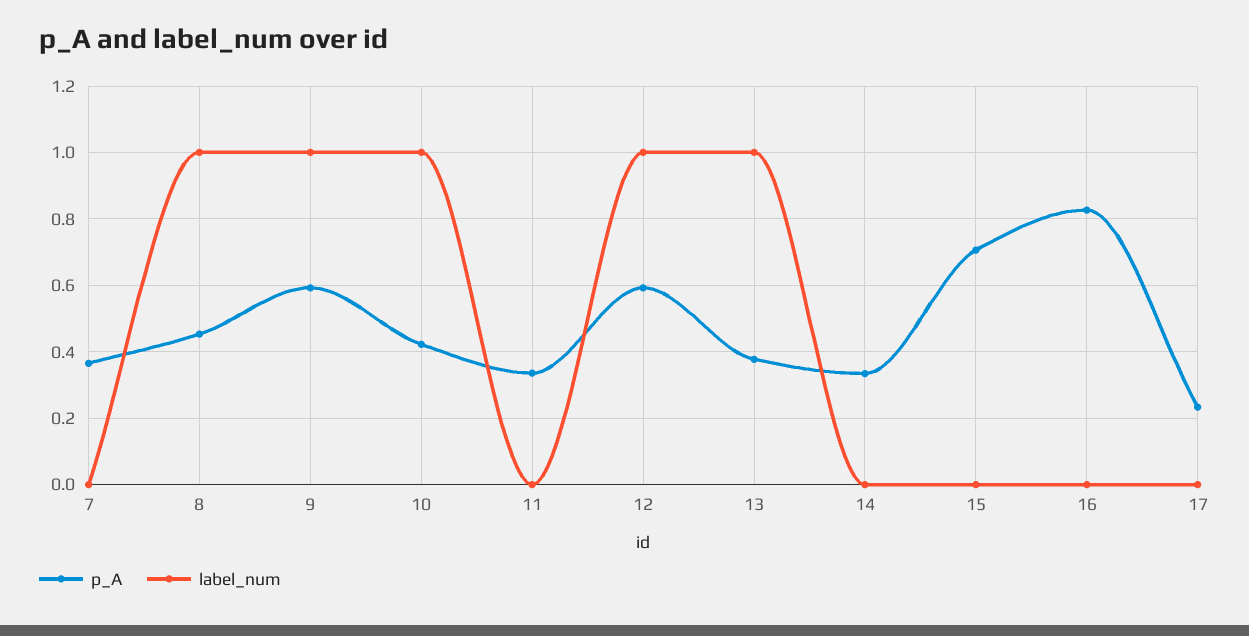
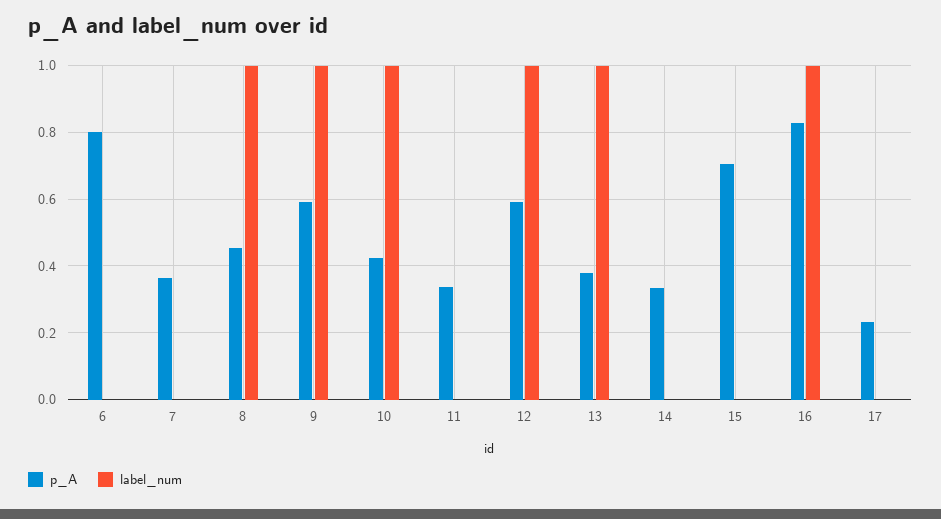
  {
    "p_A": {
      "7": 0.36,
      "8": 0.46,
      "9": 0.6,
      "10": 0.42,
      "11": 0.34,
      "12": 0.6,
      "13": 0.38,
      "14": 0.34,
      "15": 0.7,
      "16": 0.82,
-     "17": 0.24
+     "17": 0.24,
+     "6": 0.8
    },
    "label_num": {
      "7": 0,
      "8": 1,
      "9": 1,
      "10": 1,
      "11": 0,
      "12": 1,
      "13": 1,
      "14": 0,
      "15": 0,
-     "16": 0,
+     "16": 1,
-     "17": 0
+     "17": 0,
+     "6": 0
    }
  }

